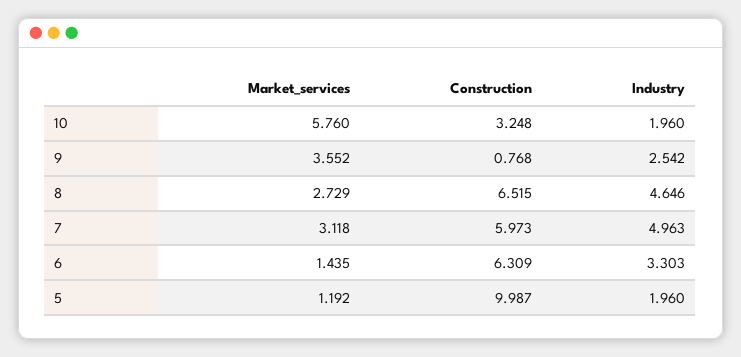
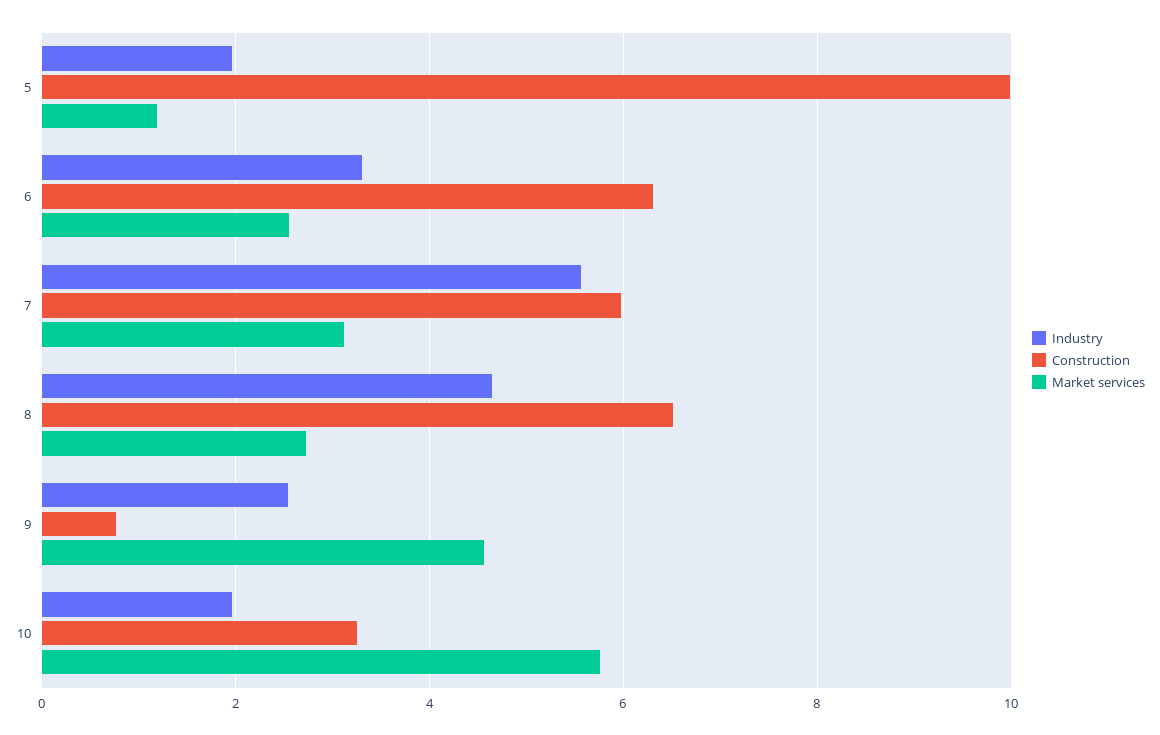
  {
    "Market_services": {
      "10": 5.76,
-     "9": 3.552,
+     "9": 4.6,
      "8": 2.729,
      "7": 3.118,
-     "6": 1.435,
+     "6": 2.6,
      "5": 1.192
    },
    "Construction": {
      "10": 3.248,
      "9": 0.768,
      "8": 6.515,
      "7": 5.973,
      "6": 6.309,
      "5": 9.987
    },
    "Industry": {
      "10": 1.96,
      "9": 2.542,
      "8": 4.646,
-     "7": 4.963,
+     "7": 5.6,
      "6": 3.303,
      "5": 1.96
    }
  }

